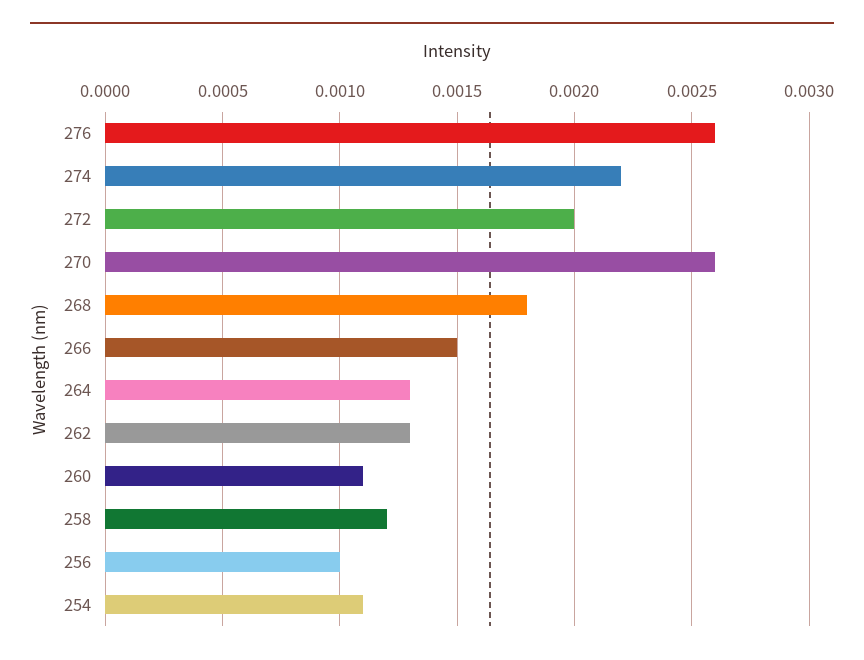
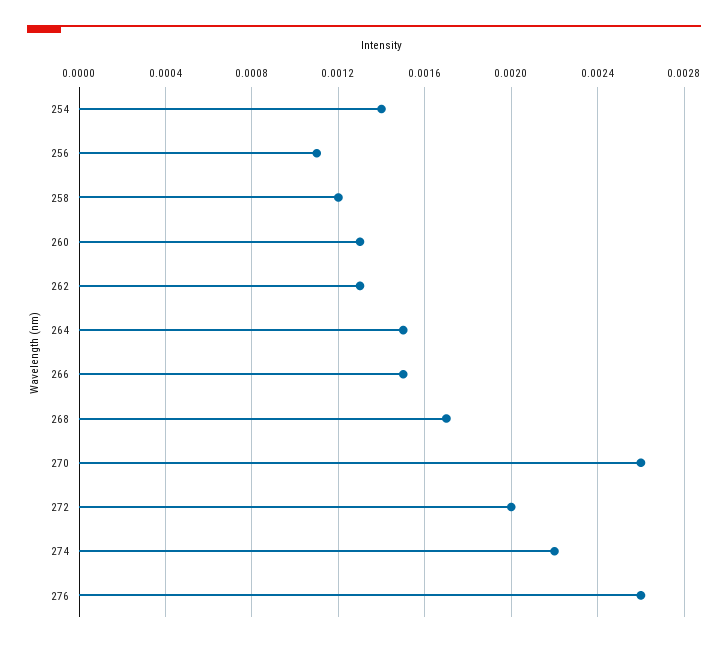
  {
    "276": 0.0026,
    "274": 0.0022,
    "272": 0.002,
    "270": 0.0026,
-   "268": 0.0018,
+   "268": 0.0017,
    "266": 0.0015,
-   "264": 0.0013,
+   "264": 0.0015,
    "262": 0.0013,
-   "260": 0.0011,
+   "260": 0.0013,
    "258": 0.0012,
-   "256": 0.001,
+   "256": 0.0011,
-   "254": 0.0011
+   "254": 0.0014
  }

